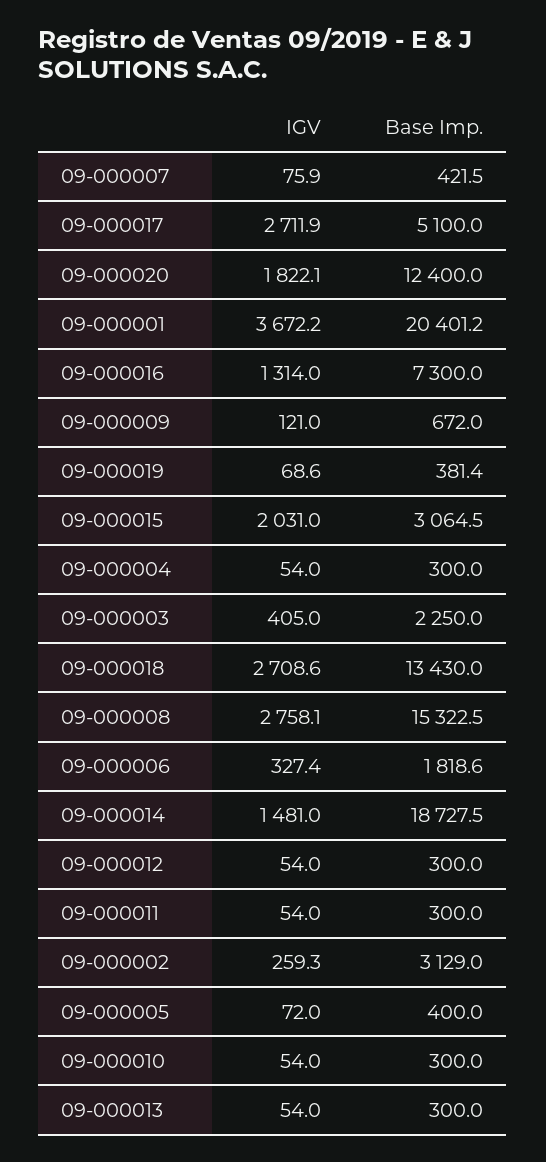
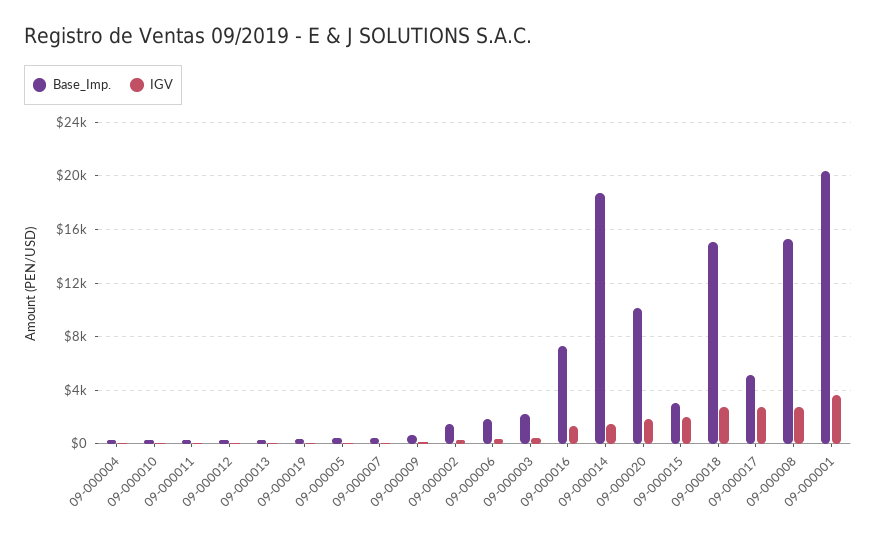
  {
    "IGV": {
      "09-000007": 75.9,
      "09-000017": 2711.9,
      "09-000020": 1822.1,
      "09-000001": 3672.2,
      "09-000016": 1314,
      "09-000009": 121,
      "09-000019": 68.6,
      "09-000015": 2031,
      "09-000004": 54,
      "09-000003": 405,
      "09-000018": 2708.6,
      "09-000008": 2758.1,
      "09-000006": 327.4,
      "09-000014": 1481,
      "09-000012": 54,
      "09-000011": 54,
      "09-000002": 259.3,
      "09-000005": 72,
      "09-000010": 54,
      "09-000013": 54
    },
    "Base Imp.": {
      "09-000007": 421.5,
      "09-000017": 5100,
-     "09-000020": 12400,
+     "09-000020": 10000,
      "09-000001": 20401.2,
      "09-000016": 7300,
      "09-000009": 672,
      "09-000019": 381.4,
      "09-000015": 3064.5,
      "09-000004": 300,
      "09-000003": 2250,
-     "09-000018": 13430,
+     "09-000018": 15000,
      "09-000008": 15322.5,
      "09-000006": 1818.6,
      "09-000014": 18727.5,
      "09-000012": 300,
      "09-000011": 300,
-     "09-000002": 3129,
+     "09-000002": 1500,
      "09-000005": 400,
      "09-000010": 300,
      "09-000013": 300
    }
  }

